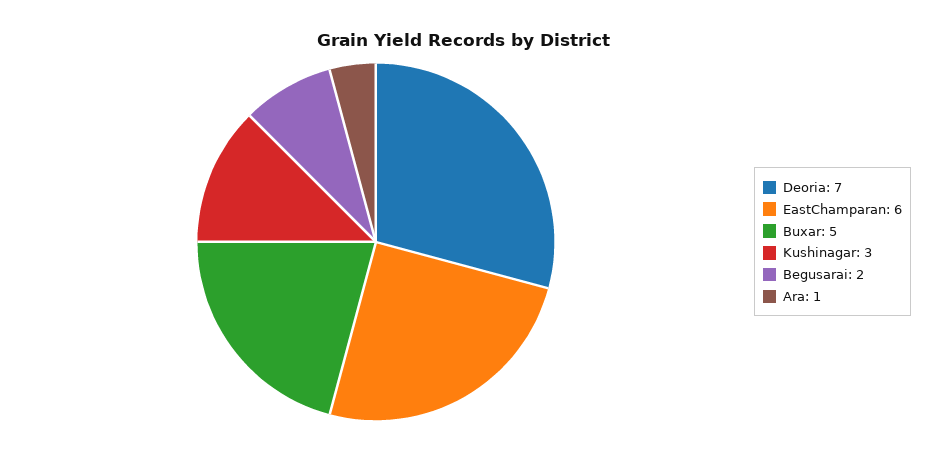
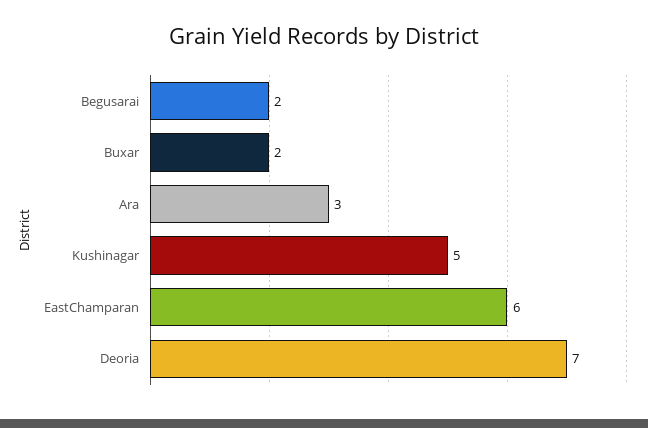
  {
    "Deoria": 7,
    "EastChamparan": 6,
-   "Buxar": 5,
+   "Buxar": 2,
-   "Kushinagar": 3,
+   "Kushinagar": 5,
    "Begusarai": 2,
-   "Ara": 1
+   "Ara": 3
  }

